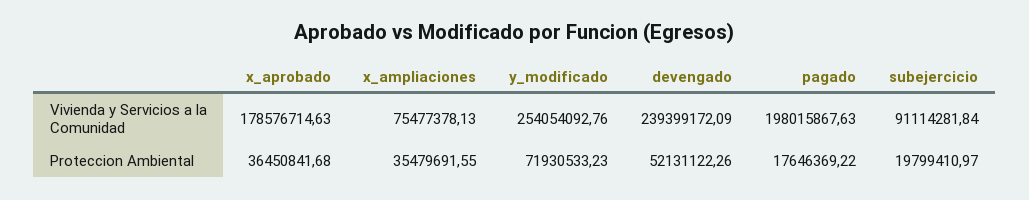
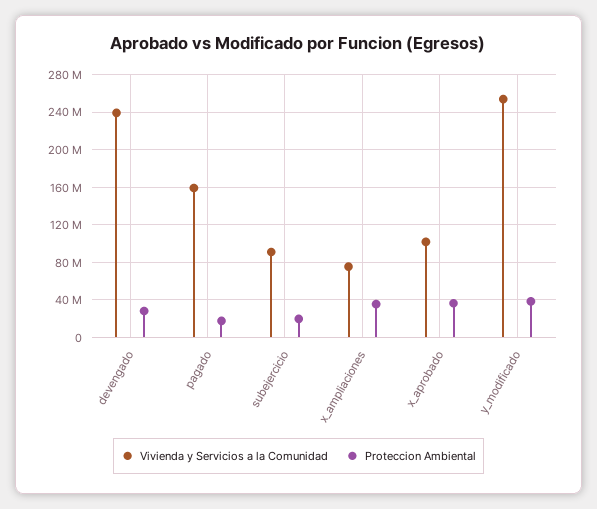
  {
    "Vivienda y Servicios a la Comunidad": {
-     "x_aprobado": 178576714.63,
+     "x_aprobado": 100000000,
      "x_ampliaciones": 75477378.13,
      "y_modificado": 254054092.76,
      "devengado": 239399172.09,
-     "pagado": 198015867.63,
+     "pagado": 160000000,
      "subejercicio": 91114281.84
    },
    "Proteccion Ambiental": {
      "x_aprobado": 36450841.68,
      "x_ampliaciones": 35479691.55,
-     "y_modificado": 71930533.23,
+     "y_modificado": 40000000,
-     "devengado": 52131122.26,
+     "devengado": 30000000,
      "pagado": 17646369.22,
      "subejercicio": 19799410.97
    }
  }

